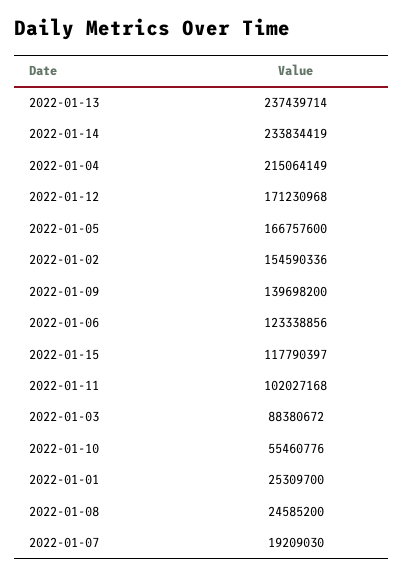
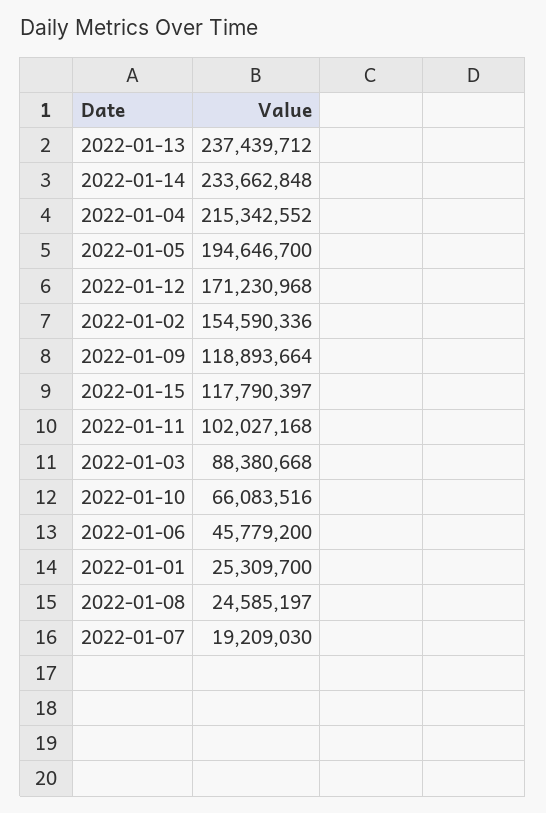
  {
-   "2022-01-13": 237439714,
+   "2022-01-13": 237439712,
-   "2022-01-14": 233834419,
+   "2022-01-14": 233662848,
-   "2022-01-04": 215064149,
+   "2022-01-04": 215342552,
    "2022-01-12": 171230968,
-   "2022-01-05": 166757600,
+   "2022-01-05": 194646700,
    "2022-01-02": 154590336,
-   "2022-01-09": 139698200,
+   "2022-01-09": 118893664,
-   "2022-01-06": 123338856,
+   "2022-01-06": 45779200,
    "2022-01-15": 117790397,
    "2022-01-11": 102027168,
-   "2022-01-03": 88380672,
+   "2022-01-03": 88380668,
-   "2022-01-10": 55460776,
+   "2022-01-10": 66083516,
    "2022-01-01": 25309700,
-   "2022-01-08": 24585200,
+   "2022-01-08": 24585197,
    "2022-01-07": 19209030
  }

